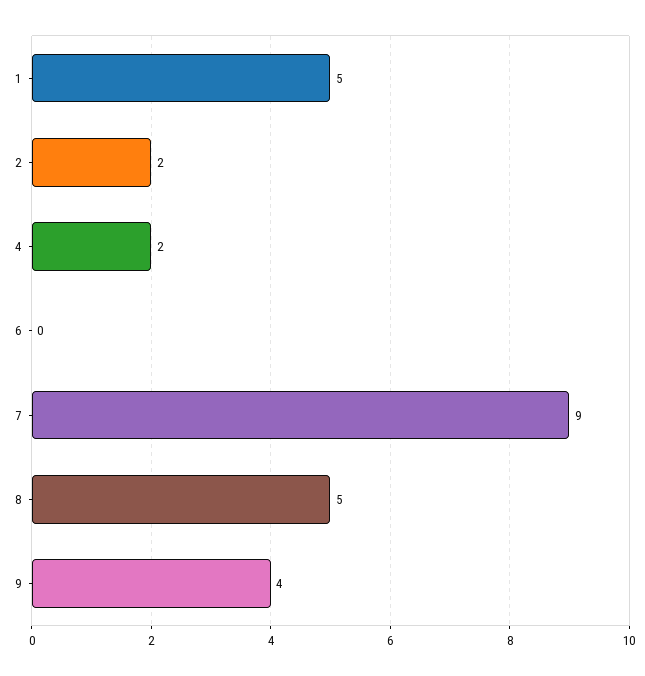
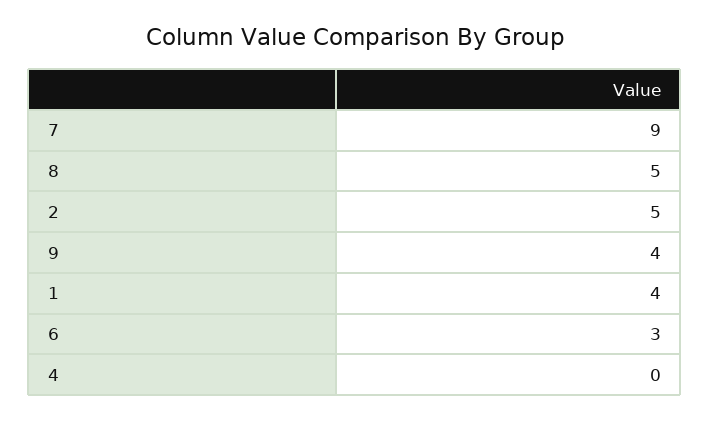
  {
-   "1": 5,
+   "1": 4,
-   "2": 2,
+   "2": 5,
-   "4": 2,
+   "4": 0,
-   "6": 0,
+   "6": 3,
    "7": 9,
    "8": 5,
    "9": 4
  }

